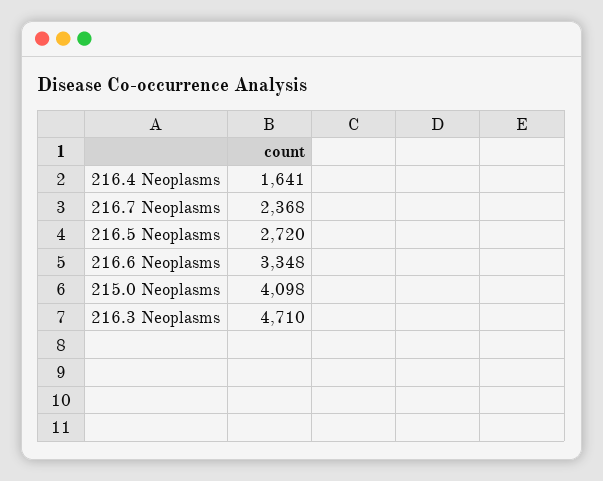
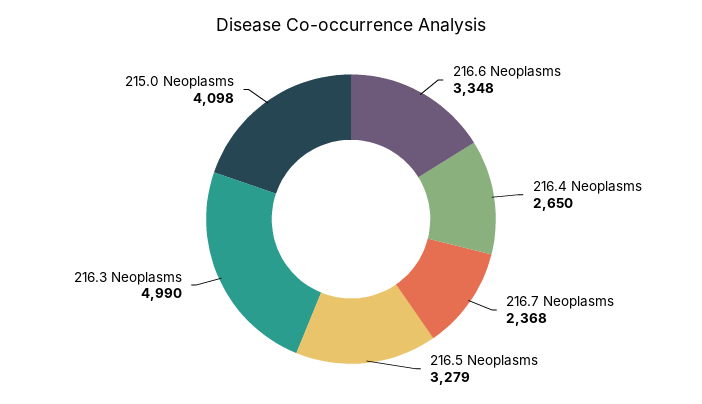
  {
-   "216.4 Neoplasms": 1641,
+   "216.4 Neoplasms": 2650,
    "216.7 Neoplasms": 2368,
-   "216.5 Neoplasms": 2720,
+   "216.5 Neoplasms": 3279,
    "216.6 Neoplasms": 3348,
    "215.0 Neoplasms": 4098,
-   "216.3 Neoplasms": 4710
+   "216.3 Neoplasms": 4990
  }

